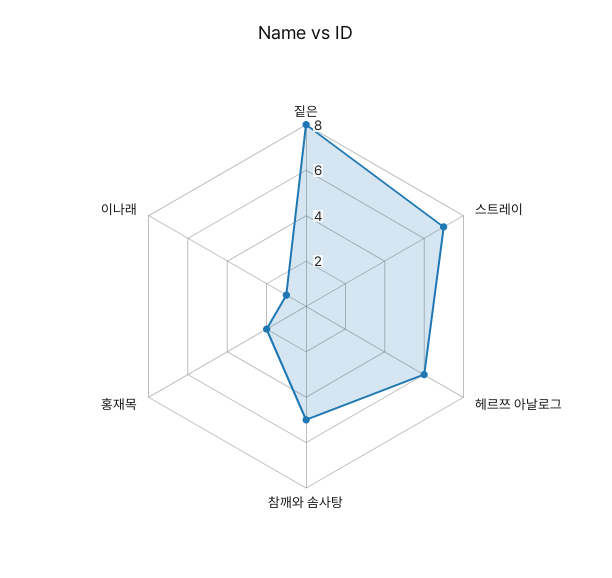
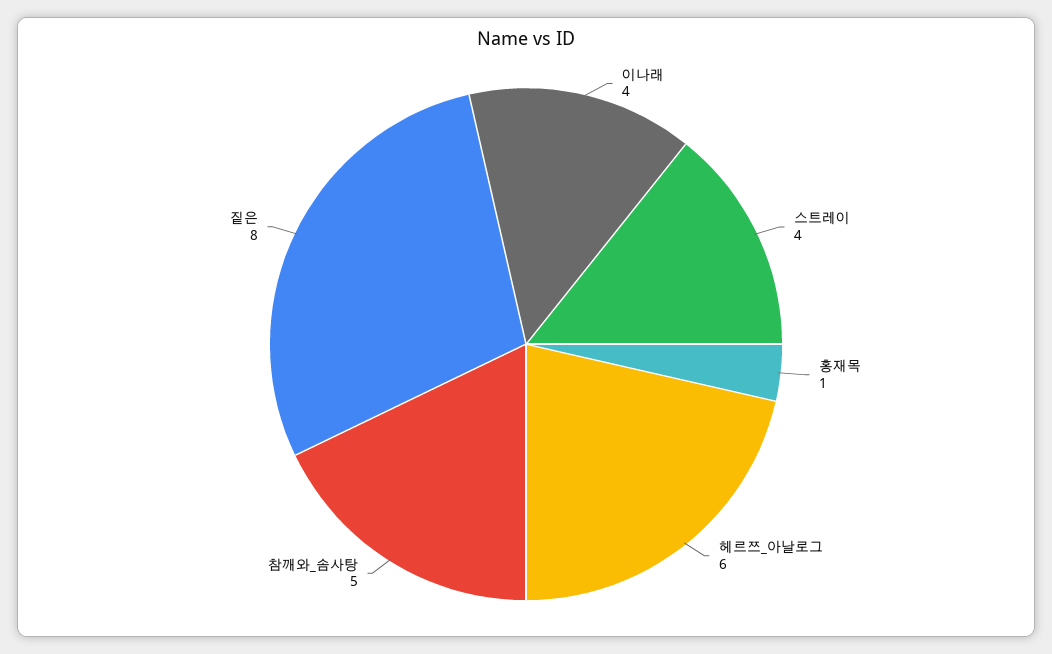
  {
    "짙은": 8,
-   "스트레이": 7,
+   "스트레이": 4,
    "헤르쯔 아날로그": 6,
    "참깨와 솜사탕": 5,
-   "홍재목": 2,
+   "홍재목": 1,
-   "이나래": 1
+   "이나래": 4
  }

